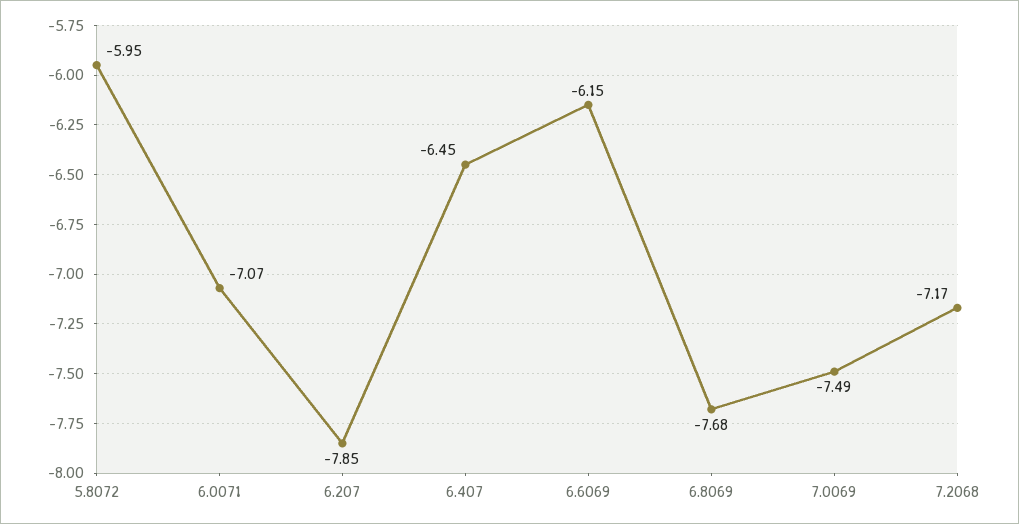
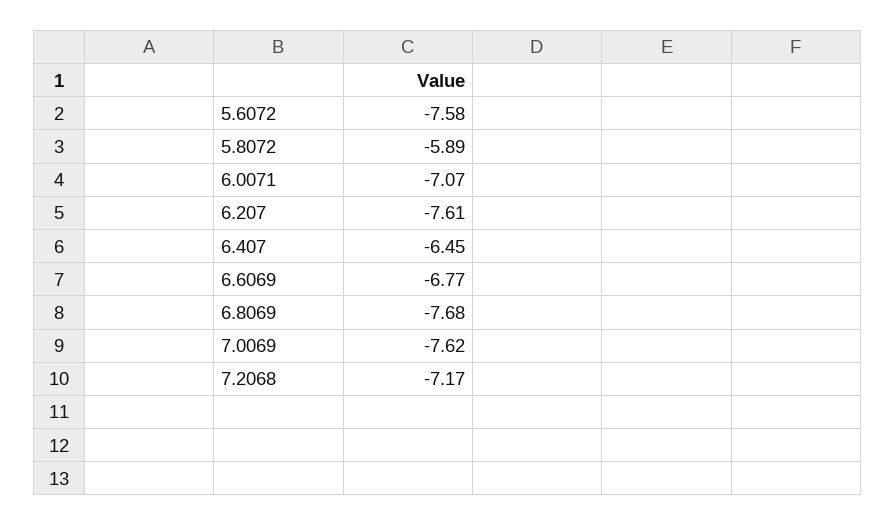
  {
-   "5.8072": -5.95,
+   "5.8072": -5.89,
    "6.0071": -7.07,
-   "6.207": -7.85,
+   "6.207": -7.61,
    "6.407": -6.45,
-   "6.6069": -6.15,
+   "6.6069": -6.77,
    "6.8069": -7.68,
-   "7.0069": -7.49,
+   "7.0069": -7.62,
-   "7.2068": -7.17
+   "7.2068": -7.17,
+   "5.6072": -7.58
  }

